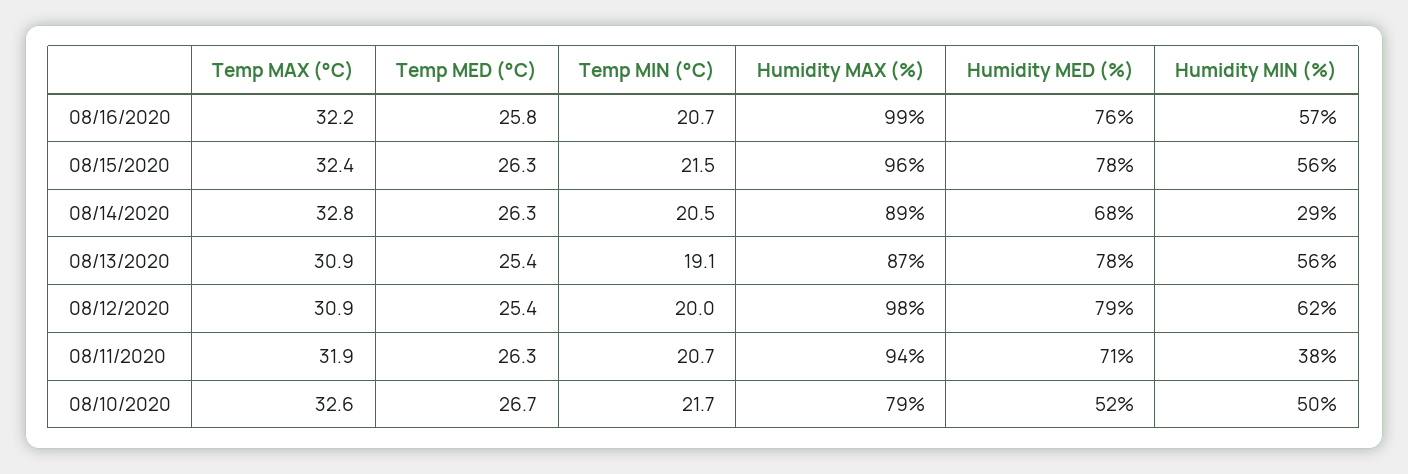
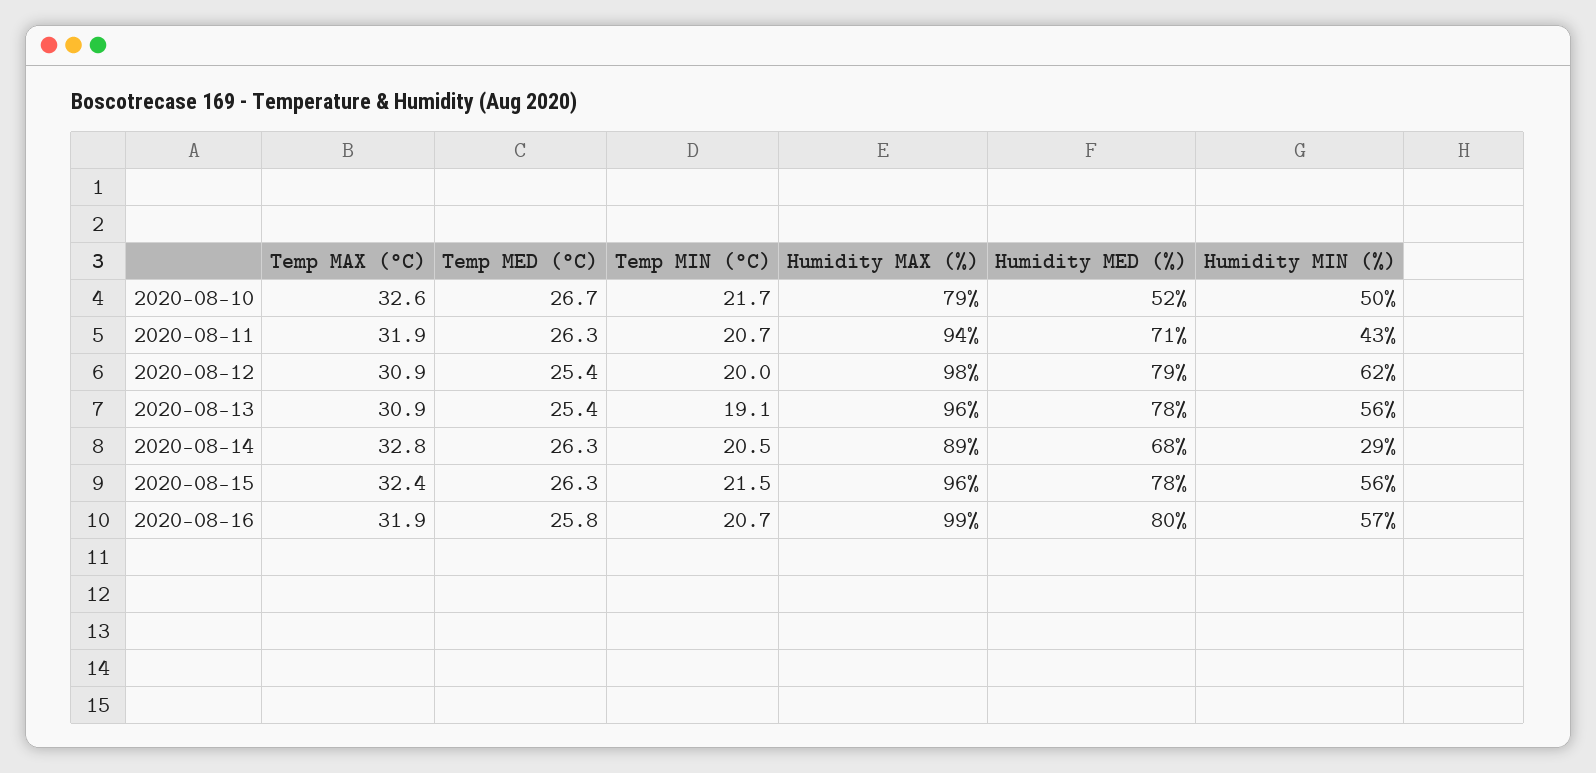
  {
    "Temp MAX (°C)": {
-     "08/16/2020": 32.2,
+     "08/16/2020": 31.9,
      "08/15/2020": 32.4,
      "08/14/2020": 32.8,
      "08/13/2020": 30.9,
      "08/12/2020": 30.9,
      "08/11/2020": 31.9,
      "08/10/2020": 32.6
    },
    "Temp MED (°C)": {
      "08/16/2020": 25.8,
      "08/15/2020": 26.3,
      "08/14/2020": 26.3,
      "08/13/2020": 25.4,
      "08/12/2020": 25.4,
      "08/11/2020": 26.3,
      "08/10/2020": 26.7
    },
    "Temp MIN (°C)": {
      "08/16/2020": 20.7,
      "08/15/2020": 21.5,
      "08/14/2020": 20.5,
      "08/13/2020": 19.1,
      "08/12/2020": 20,
      "08/11/2020": 20.7,
      "08/10/2020": 21.7
    },
    "Humidity MAX (%)": {
      "08/16/2020": 99,
      "08/15/2020": 96,
      "08/14/2020": 89,
-     "08/13/2020": 87,
+     "08/13/2020": 96,
      "08/12/2020": 98,
      "08/11/2020": 94,
      "08/10/2020": 79
    },
    "Humidity MED (%)": {
-     "08/16/2020": 76,
+     "08/16/2020": 80,
      "08/15/2020": 78,
      "08/14/2020": 68,
      "08/13/2020": 78,
      "08/12/2020": 79,
      "08/11/2020": 71,
      "08/10/2020": 52
    },
    "Humidity MIN (%)": {
      "08/16/2020": 57,
      "08/15/2020": 56,
      "08/14/2020": 29,
      "08/13/2020": 56,
      "08/12/2020": 62,
-     "08/11/2020": 38,
+     "08/11/2020": 43,
      "08/10/2020": 50
    }
  }

